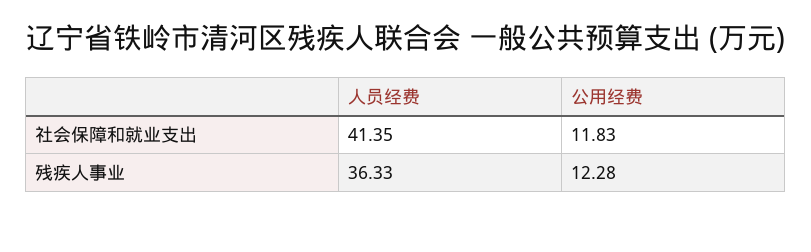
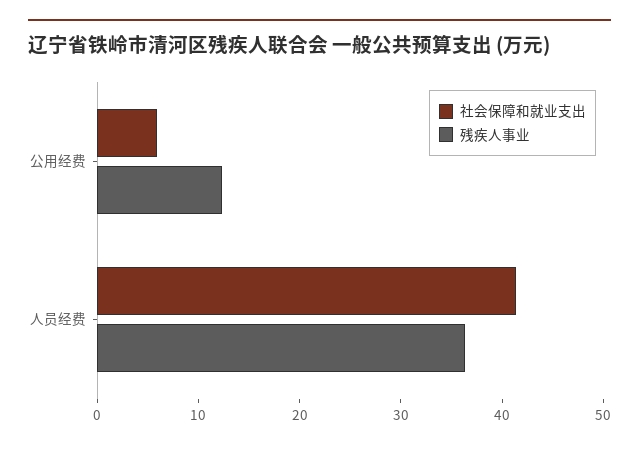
  {
    "社会保障和就业支出": {
      "人员经费": 41.35,
-     "公用经费": 11.83
+     "公用经费": 6
    },
    "残疾人事业": {
      "人员经费": 36.33,
      "公用经费": 12.28
    }
  }

